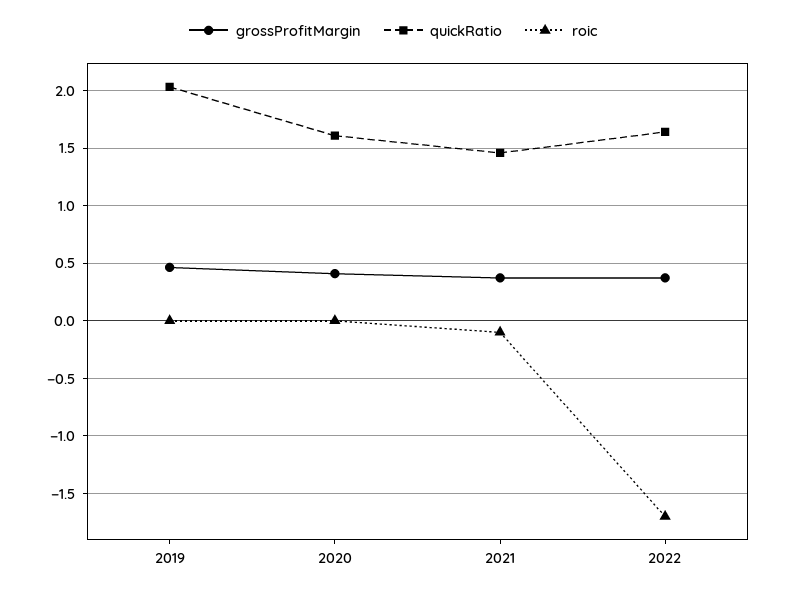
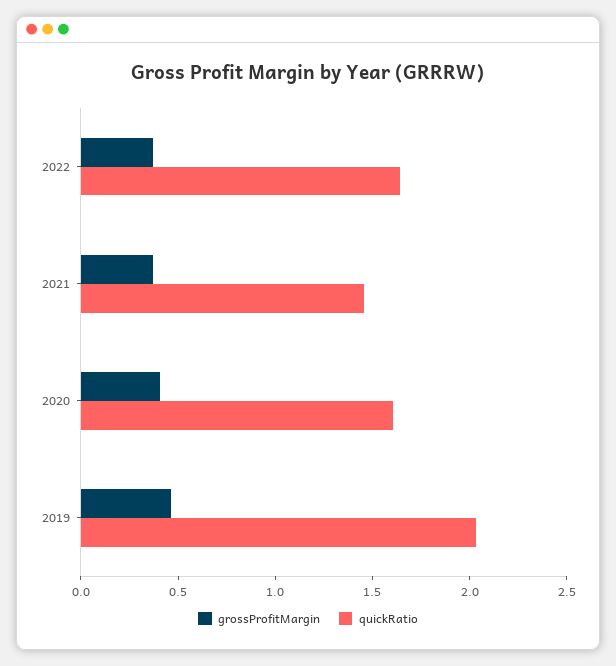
  {
    "grossProfitMargin": {
      "2019": 0.5,
      "2020": 0.4,
      "2021": 0.4,
      "2022": 0.4
    },
    "quickRatio": {
      "2019": 2,
      "2020": 1.6,
      "2021": 1.5,
      "2022": 1.6
-   },
+   }
-   "roic": {
-     "2019": 0,
-     "2020": 0,
-     "2021": -0.1,
-     "2022": -1.7
-   }
  }

